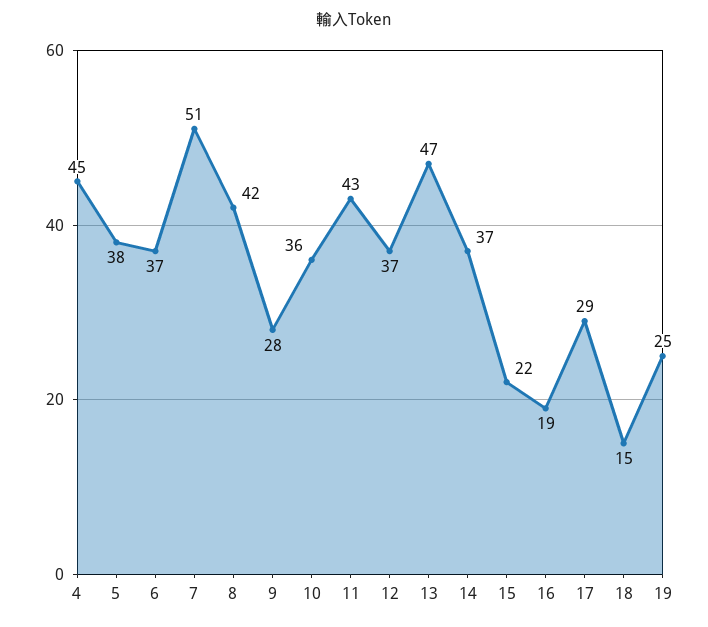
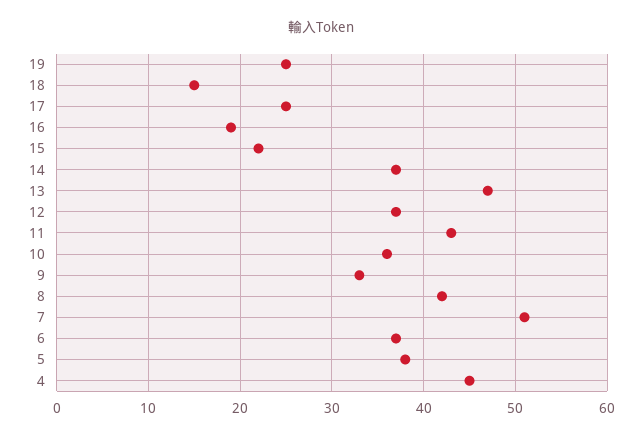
  {
    "4": 45,
    "5": 38,
    "6": 37,
    "7": 51,
    "8": 42,
-   "9": 28,
+   "9": 33,
    "10": 36,
    "11": 43,
    "12": 37,
    "13": 47,
    "14": 37,
    "15": 22,
    "16": 19,
-   "17": 29,
+   "17": 25,
    "18": 15,
    "19": 25
  }

